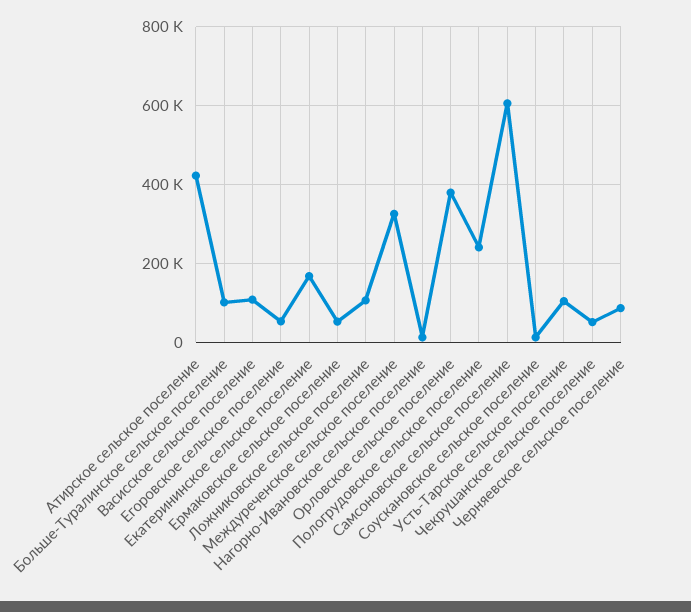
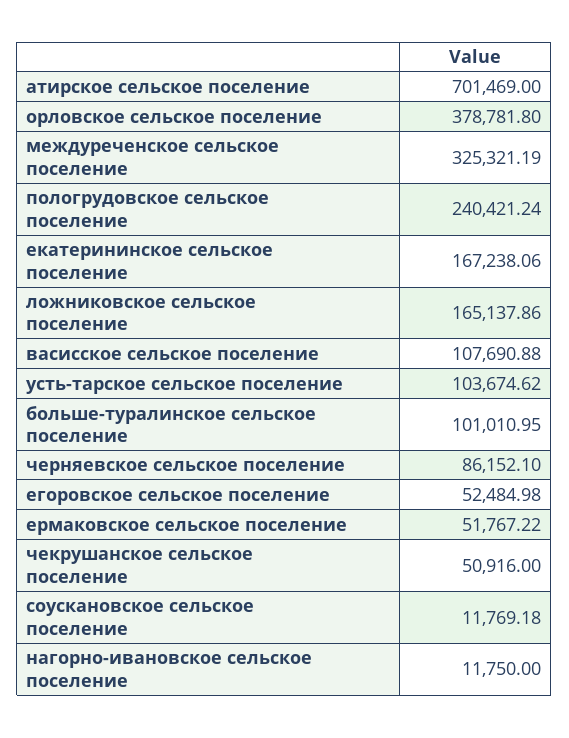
  {
-   "Атирское сельское поселение": 420000,
+   "Атирское сельское поселение": 701469,
    "Больше-Туралинское сельское поселение": 101010.95,
    "Васисское сельское поселение": 107690.88,
    "Егоровское сельское поселение": 52484.98,
    "Екатерининское сельское поселение": 167238.06,
    "Ермаковское сельское поселение": 51767.22,
-   "Ложниковское сельское поселение": 100000,
+   "Ложниковское сельское поселение": 165137.86,
    "Междуреченское сельское поселение": 325321.19,
    "Нагорно-Ивановское сельское поселение": 11750,
    "Орловское сельское поселение": 378781.8,
    "Пологрудовское сельское поселение": 240421.24,
-   "Самсоновское сельское поселение": 600000,
    "Соускановское сельское поселение": 11769.18,
    "Усть-Тарское сельское поселение": 103674.62,
    "Чекрушанское сельское поселение": 50916,
    "Черняевское сельское поселение": 86152.1
  }

